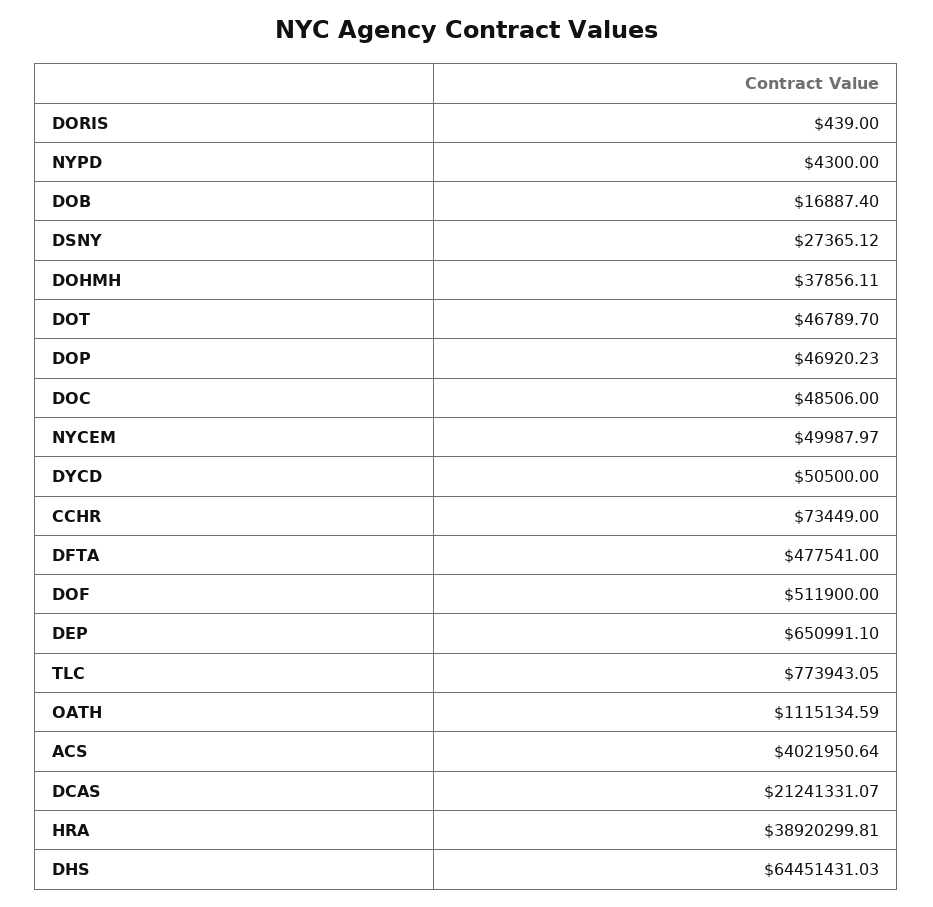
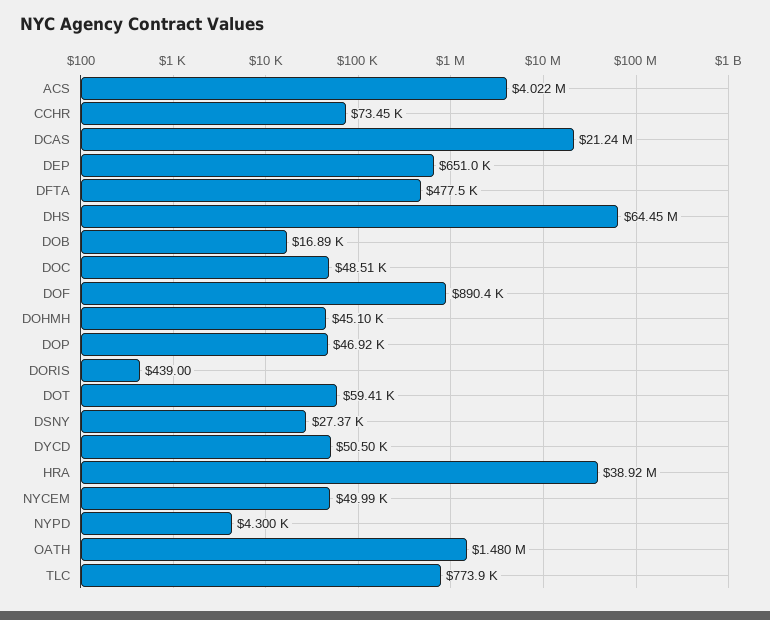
  {
    "DORIS": 439,
    "NYPD": 4300,
    "DOB": 16887.4,
    "DSNY": 27365.12,
-   "DOHMH": 37856.11,
+   "DOHMH": 45100,
-   "DOT": 46789.7,
+   "DOT": 59410,
    "DOP": 46920.23,
    "DOC": 48506,
    "NYCEM": 49987.97,
    "DYCD": 50500,
    "CCHR": 73449,
    "DFTA": 477541,
-   "DOF": 511900,
+   "DOF": 890400,
    "DEP": 650991.1,
    "TLC": 773943.05,
-   "OATH": 1115134.59,
+   "OATH": 1480000,
    "ACS": 4021950.64,
    "DCAS": 21241331.07,
    "HRA": 38920299.81,
    "DHS": 64451431.03
  }

